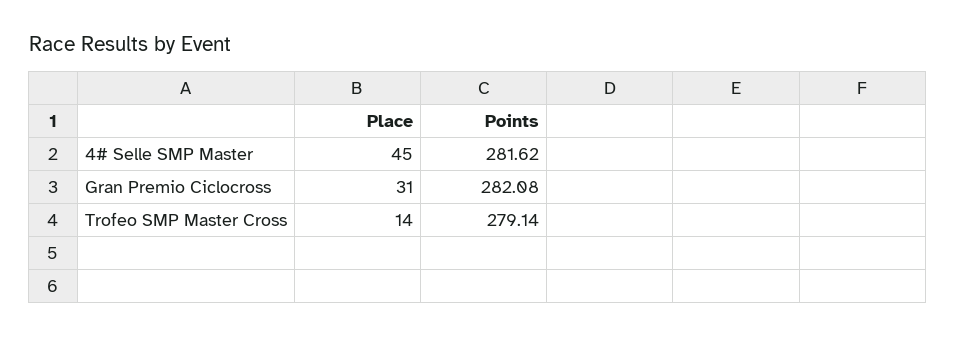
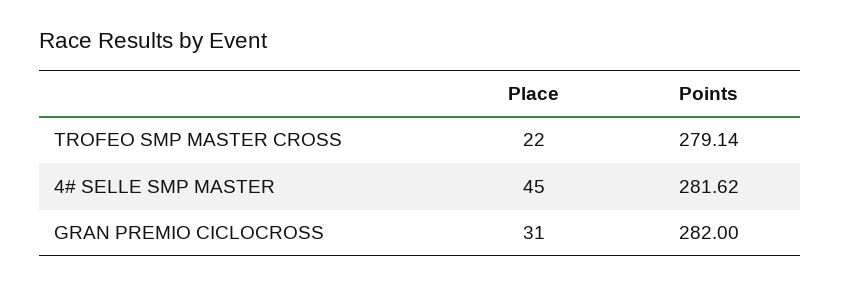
  {
    "Place": {
      "4# Selle SMP Master": 45,
      "Gran Premio Ciclocross": 31,
-     "Trofeo SMP Master Cross": 14
+     "Trofeo SMP Master Cross": 22
    },
    "Points": {
      "4# Selle SMP Master": 281.62,
-     "Gran Premio Ciclocross": 282.08,
+     "Gran Premio Ciclocross": 282,
      "Trofeo SMP Master Cross": 279.14
    }
  }

